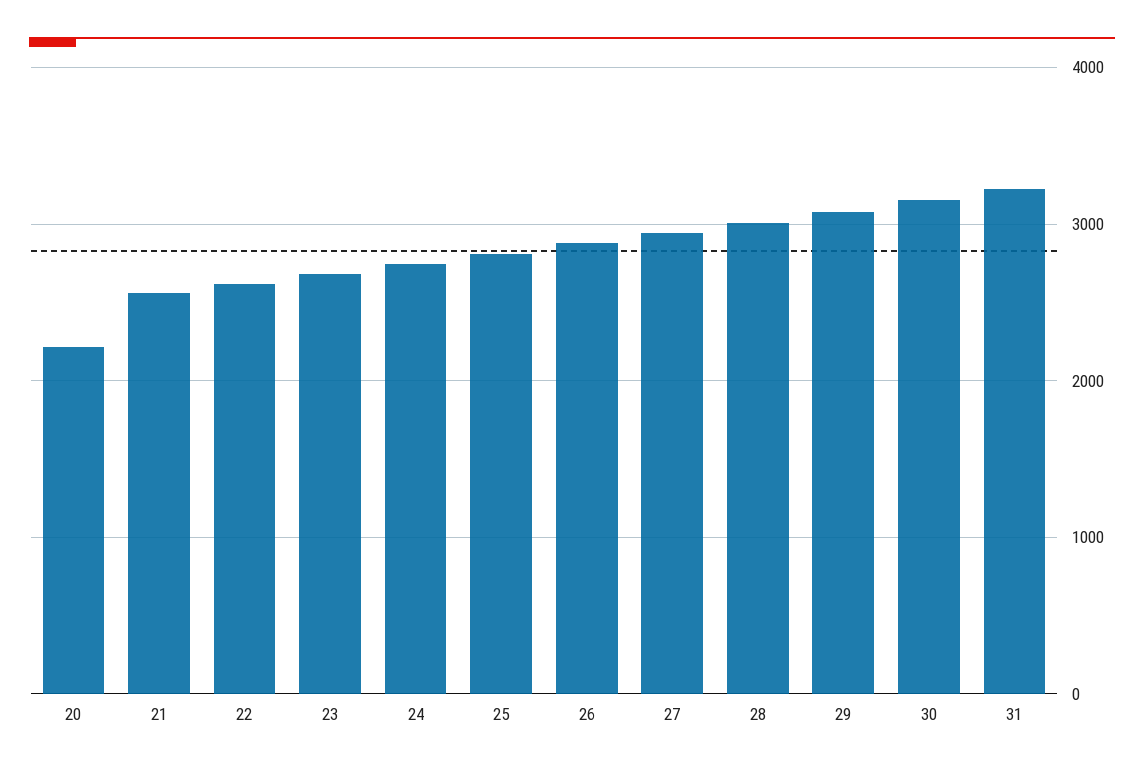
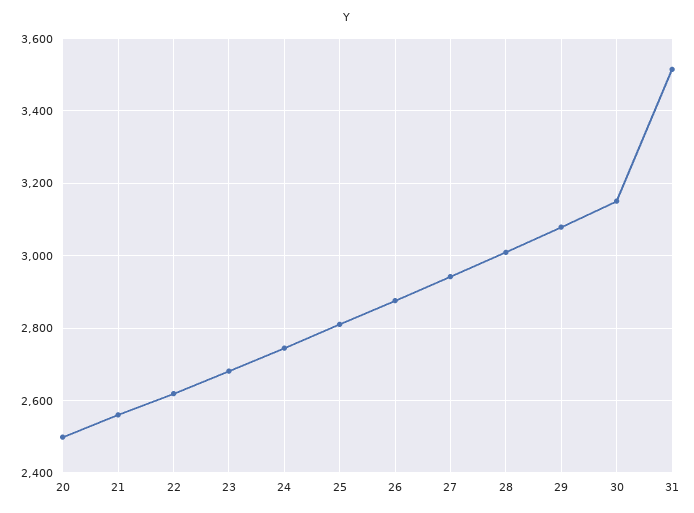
  {
-   "20": 2200,
+   "20": 2500,
    "21": 2560,
    "22": 2620,
    "23": 2680,
    "24": 2740,
    "25": 2820,
    "26": 2880,
    "27": 2940,
    "28": 3000,
    "29": 3080,
    "30": 3160,
-   "31": 3200
+   "31": 3520
  }

